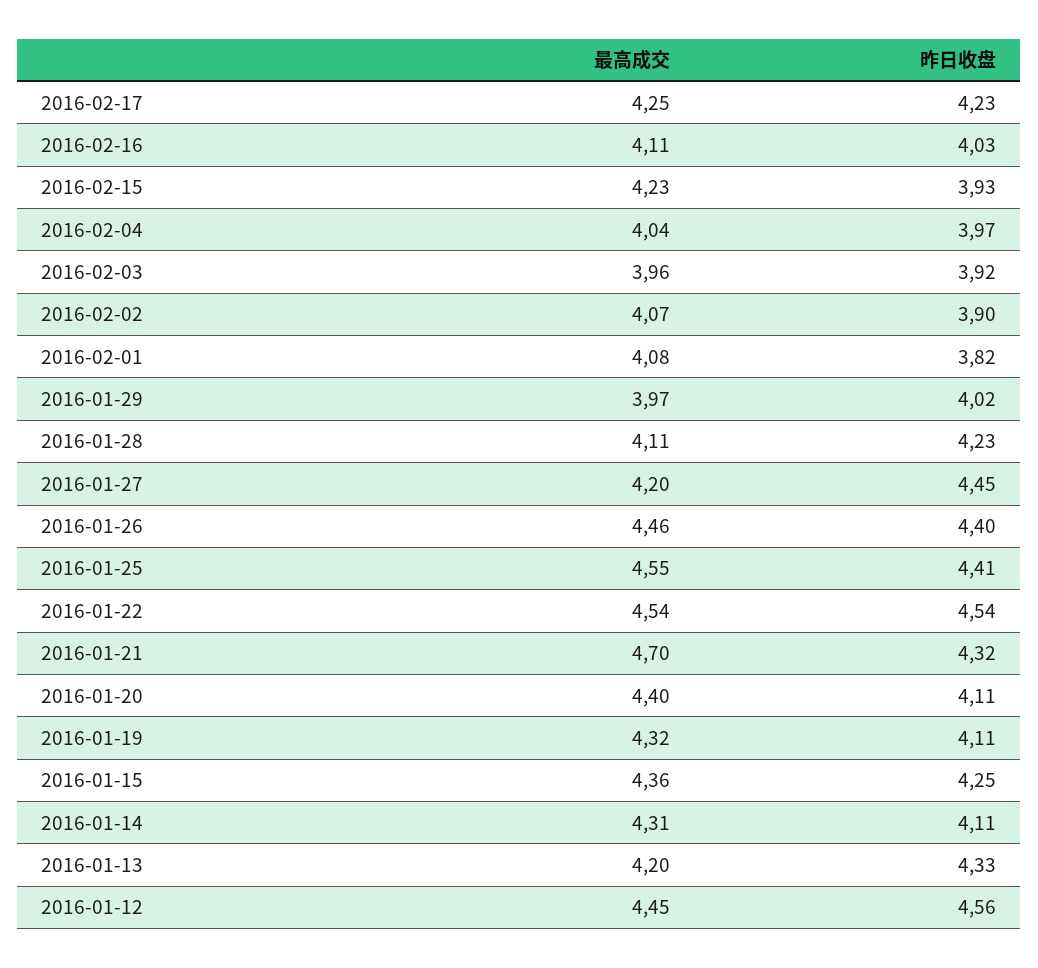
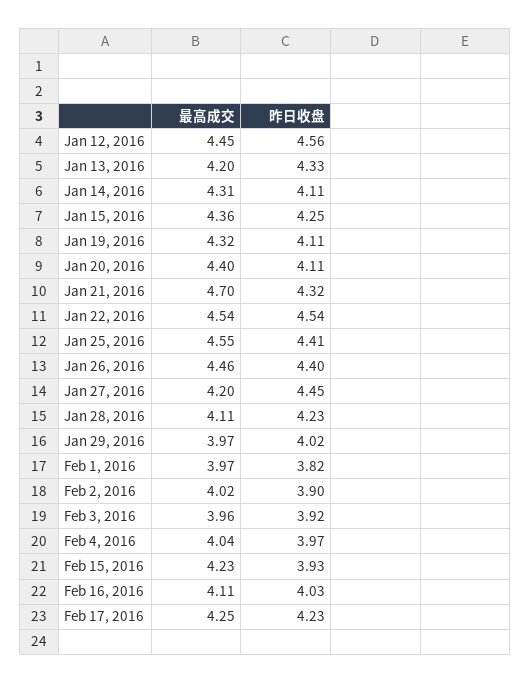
  {
    "最高成交": {
      "2016-02-17": 4.25,
      "2016-02-16": 4.11,
      "2016-02-15": 4.23,
      "2016-02-04": 4.04,
      "2016-02-03": 3.96,
-     "2016-02-02": 4.07,
+     "2016-02-02": 4.02,
-     "2016-02-01": 4.08,
+     "2016-02-01": 3.97,
      "2016-01-29": 3.97,
      "2016-01-28": 4.11,
      "2016-01-27": 4.2,
      "2016-01-26": 4.46,
      "2016-01-25": 4.55,
      "2016-01-22": 4.54,
      "2016-01-21": 4.7,
      "2016-01-20": 4.4,
      "2016-01-19": 4.32,
      "2016-01-15": 4.36,
      "2016-01-14": 4.31,
      "2016-01-13": 4.2,
      "2016-01-12": 4.45
    },
    "昨日收盘": {
      "2016-02-17": 4.23,
      "2016-02-16": 4.03,
      "2016-02-15": 3.93,
      "2016-02-04": 3.97,
      "2016-02-03": 3.92,
      "2016-02-02": 3.9,
      "2016-02-01": 3.82,
      "2016-01-29": 4.02,
      "2016-01-28": 4.23,
      "2016-01-27": 4.45,
      "2016-01-26": 4.4,
      "2016-01-25": 4.41,
      "2016-01-22": 4.54,
      "2016-01-21": 4.32,
      "2016-01-20": 4.11,
      "2016-01-19": 4.11,
      "2016-01-15": 4.25,
      "2016-01-14": 4.11,
      "2016-01-13": 4.33,
      "2016-01-12": 4.56
    }
  }

